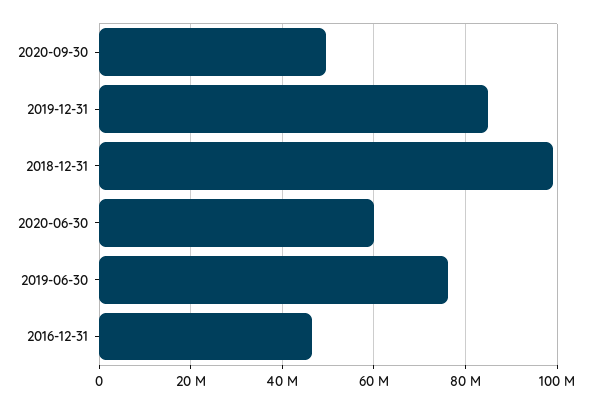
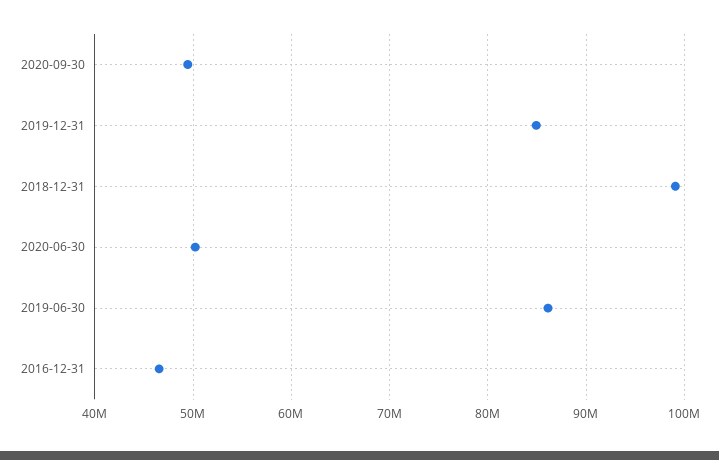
  {
    "2020-09-30": 49000000,
    "2019-12-31": 85000000,
    "2018-12-31": 99000000,
-   "2020-06-30": 60000000,
+   "2020-06-30": 50000000,
-   "2019-06-30": 76000000,
+   "2019-06-30": 86000000,
    "2016-12-31": 47000000
  }

